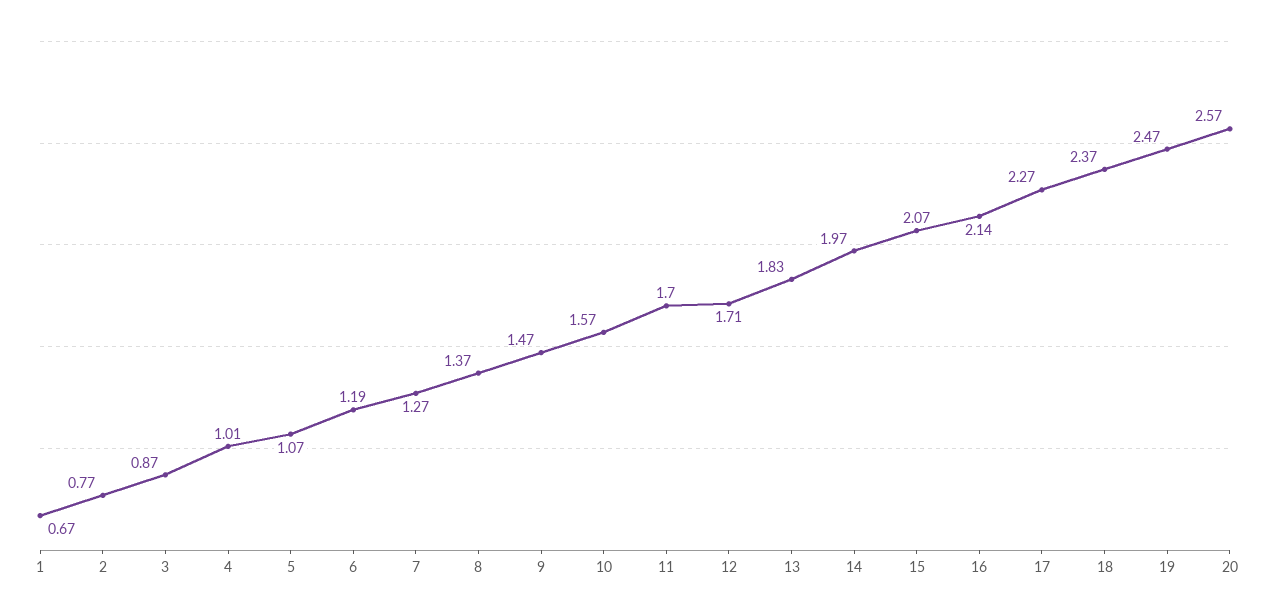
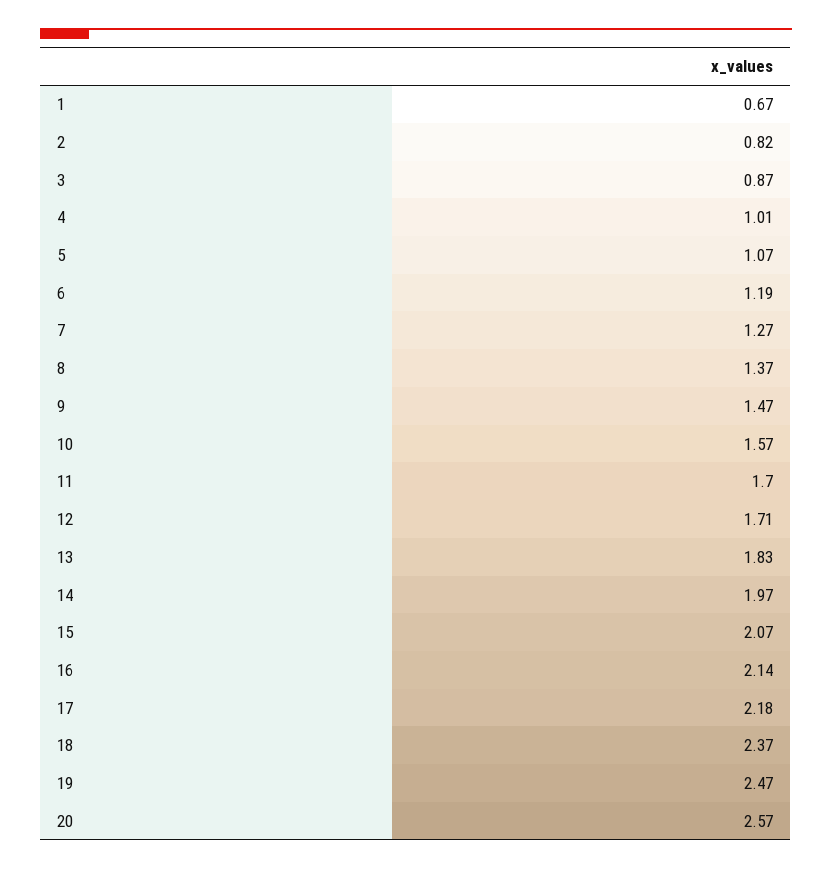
  {
    "1": 0.67,
-   "2": 0.77,
+   "2": 0.82,
    "3": 0.87,
    "4": 1.01,
    "5": 1.07,
    "6": 1.19,
    "7": 1.27,
    "8": 1.37,
    "9": 1.47,
    "10": 1.57,
    "11": 1.7,
    "12": 1.71,
    "13": 1.83,
    "14": 1.97,
    "15": 2.07,
    "16": 2.14,
-   "17": 2.27,
+   "17": 2.18,
    "18": 2.37,
    "19": 2.47,
    "20": 2.57
  }

